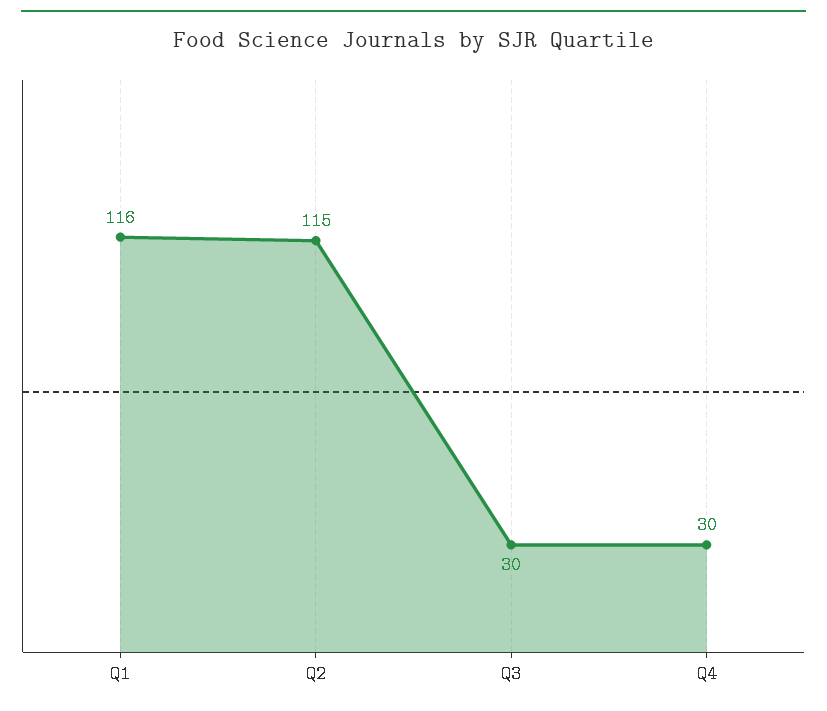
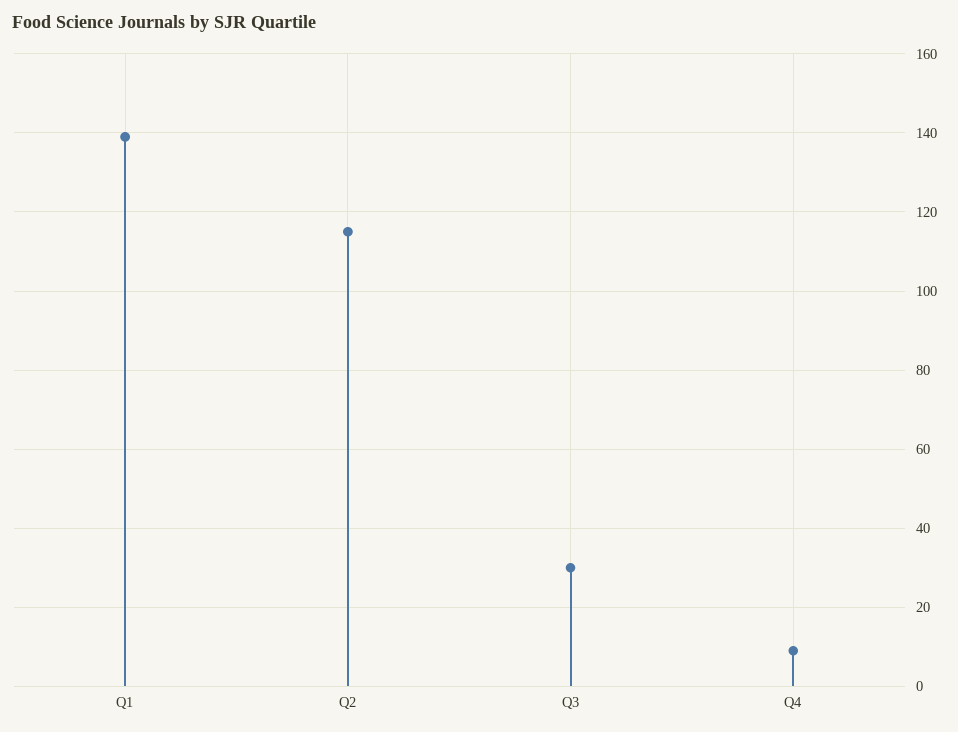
  {
-   "Q1": 116,
+   "Q1": 140,
    "Q2": 115,
    "Q3": 30,
-   "Q4": 30
+   "Q4": 10
  }

